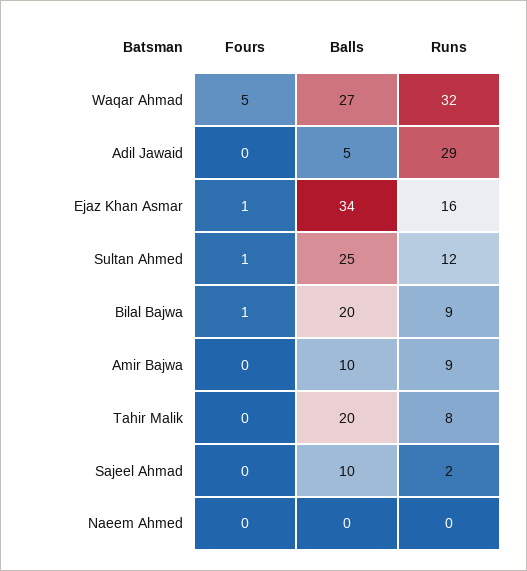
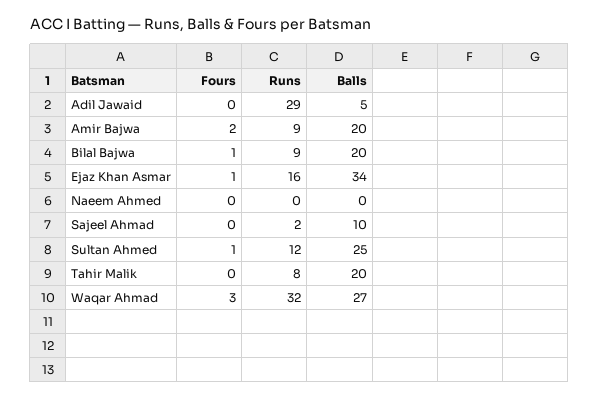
  {
    "Fours": {
-     "Waqar Ahmad": 5,
+     "Waqar Ahmad": 3,
      "Adil Jawaid": 0,
      "Ejaz Khan Asmar": 1,
      "Sultan Ahmed": 1,
      "Bilal Bajwa": 1,
-     "Amir Bajwa": 0,
+     "Amir Bajwa": 2,
      "Tahir Malik": 0,
      "Sajeel Ahmad": 0,
      "Naeem Ahmed": 0
    },
    "Balls": {
      "Waqar Ahmad": 27,
      "Adil Jawaid": 5,
      "Ejaz Khan Asmar": 34,
      "Sultan Ahmed": 25,
      "Bilal Bajwa": 20,
-     "Amir Bajwa": 10,
+     "Amir Bajwa": 20,
      "Tahir Malik": 20,
      "Sajeel Ahmad": 10,
      "Naeem Ahmed": 0
    },
    "Runs": {
      "Waqar Ahmad": 32,
      "Adil Jawaid": 29,
      "Ejaz Khan Asmar": 16,
      "Sultan Ahmed": 12,
      "Bilal Bajwa": 9,
      "Amir Bajwa": 9,
      "Tahir Malik": 8,
      "Sajeel Ahmad": 2,
      "Naeem Ahmed": 0
    }
  }

